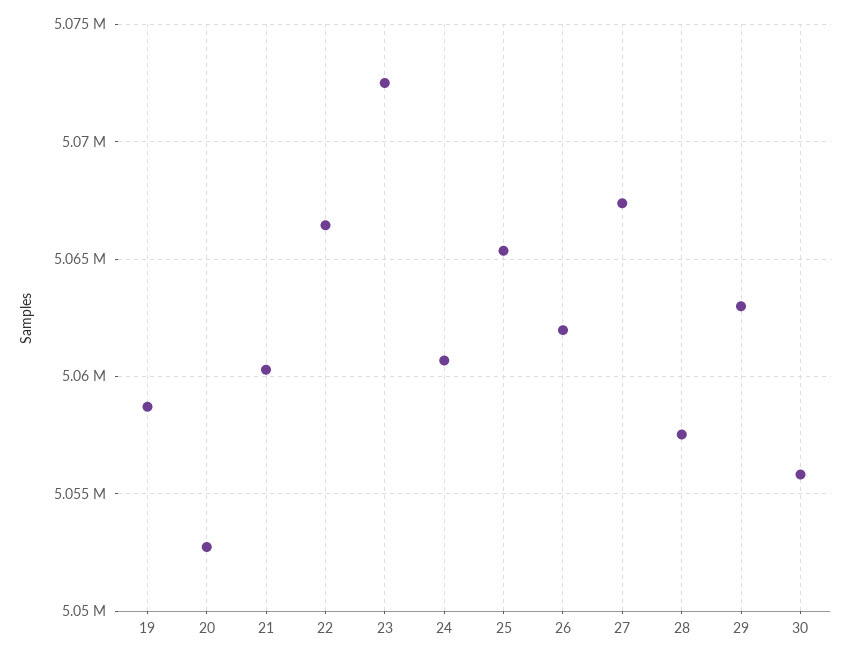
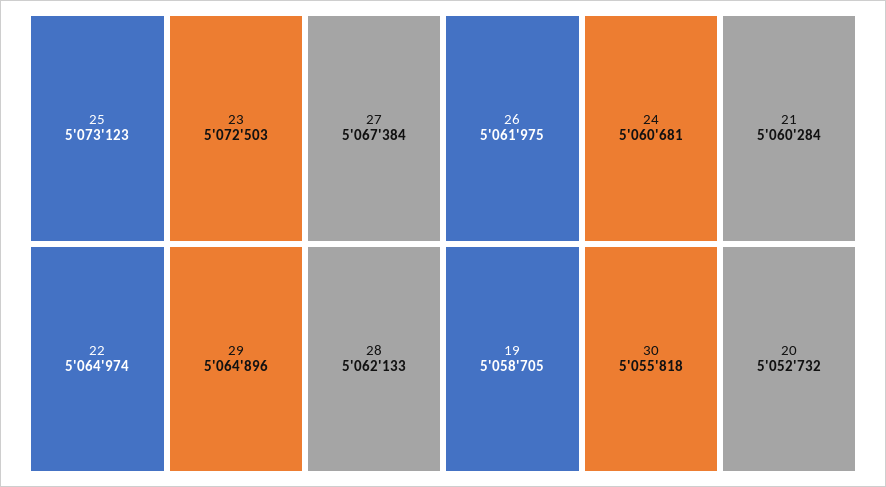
  {
    "19": 5058705,
    "20": 5052732,
    "21": 5060284,
-   "22": 5066500,
+   "22": 5064974,
    "23": 5072503,
    "24": 5060681,
-   "25": 5065500,
+   "25": 5073123,
    "26": 5061975,
    "27": 5067384,
-   "28": 5057500,
+   "28": 5062133,
-   "29": 5063000,
+   "29": 5064896,
    "30": 5055818
  }

